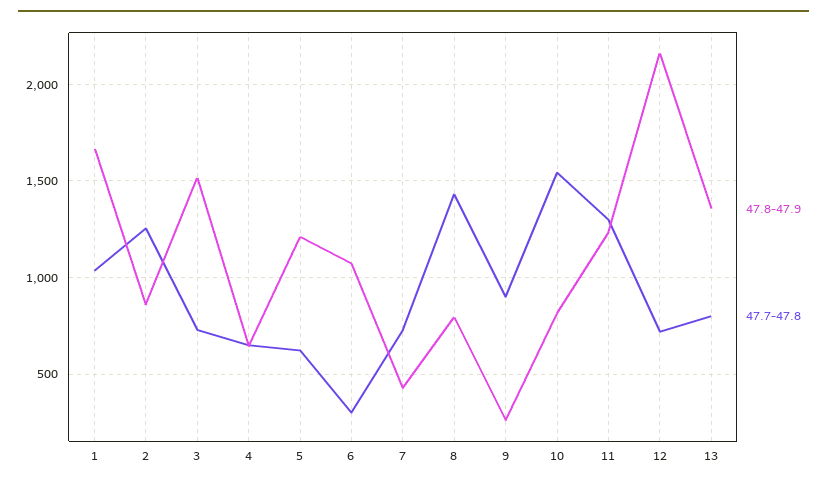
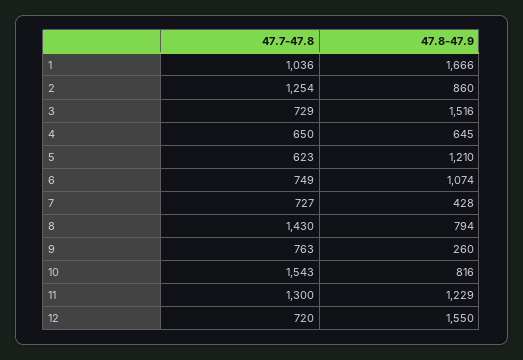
  {
    "47.8-47.9": {
      "1": 1666,
      "2": 860,
      "3": 1516,
      "4": 645,
      "5": 1210,
      "6": 1074,
      "7": 428,
      "8": 794,
      "9": 260,
      "10": 816,
      "11": 1229,
-     "12": 2150,
+     "12": 1550
-     "13": 1350
    },
    "47.7-47.8": {
      "1": 1036,
      "2": 1254,
      "3": 729,
      "4": 650,
      "5": 623,
-     "6": 300,
+     "6": 749,
      "7": 727,
      "8": 1430,
-     "9": 900,
+     "9": 763,
      "10": 1543,
      "11": 1300,
-     "12": 720,
+     "12": 720
-     "13": 800
    }
  }

